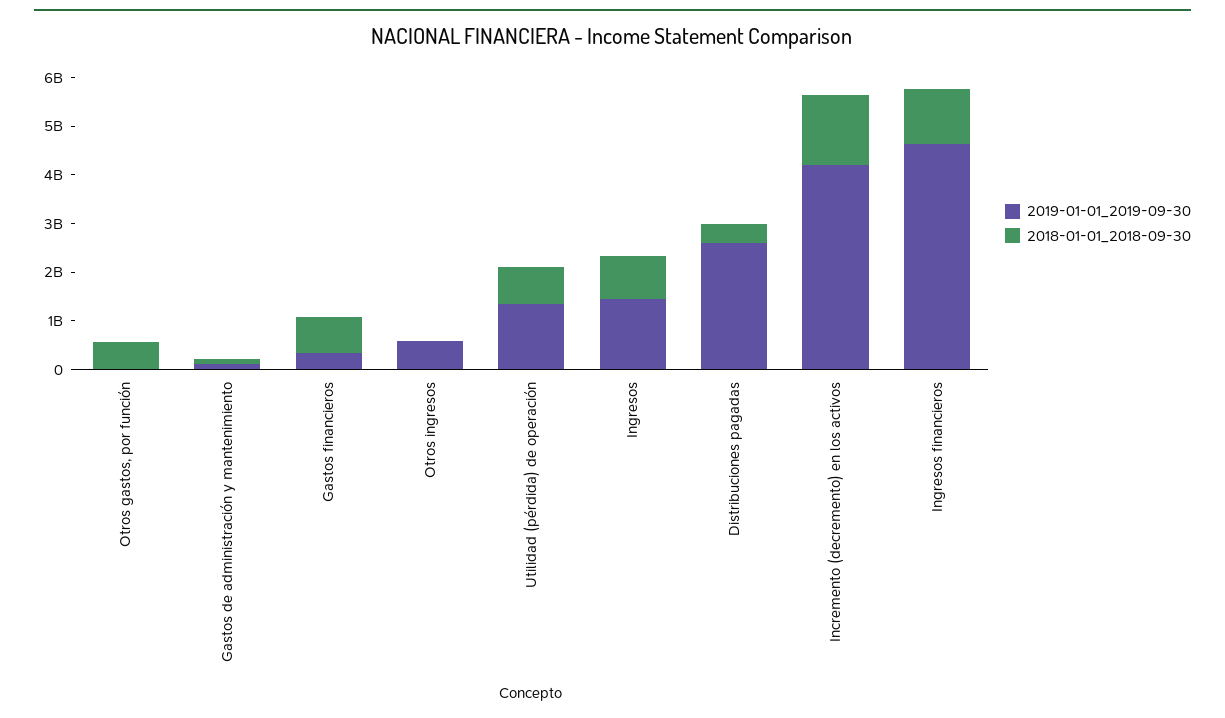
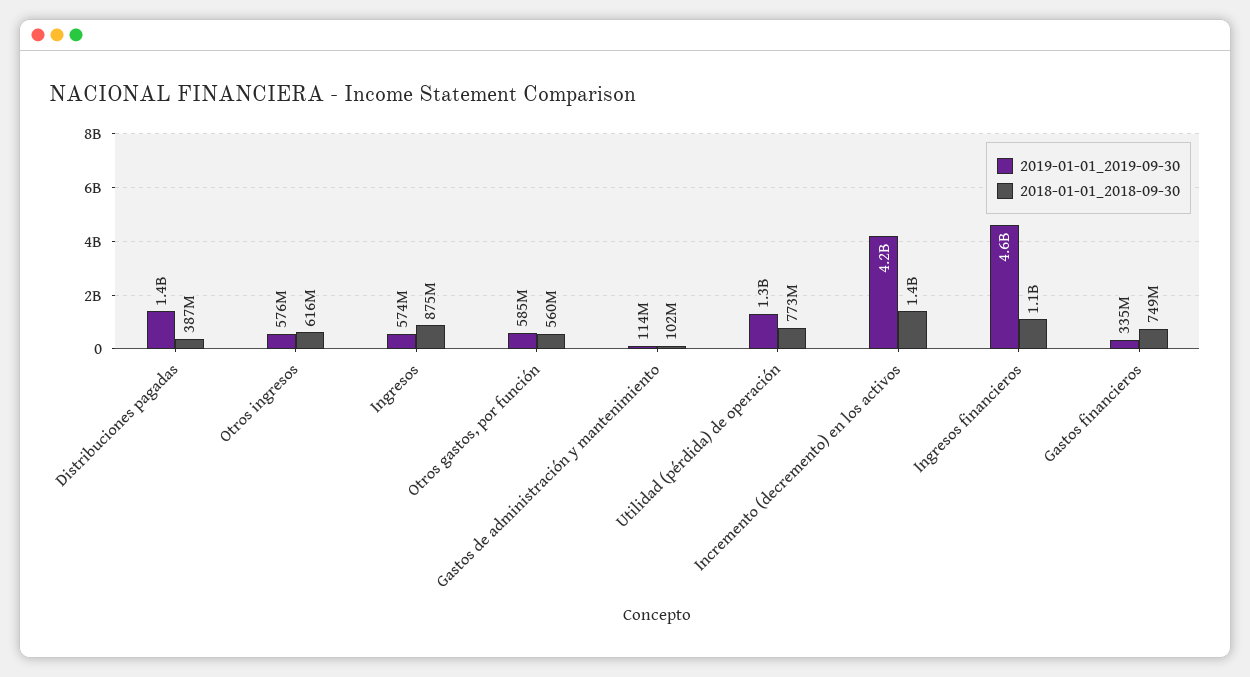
  {
    "2019-01-01_2019-09-30": {
-     "Otros gastos, por función": 0,
+     "Otros gastos, por función": 585000000,
      "Gastos de administración y mantenimiento": 114000000,
      "Gastos financieros": 335000000,
      "Otros ingresos": 576000000,
      "Utilidad (pérdida) de operación": 1300000000,
-     "Ingresos": 1400000000,
+     "Ingresos": 574000000,
-     "Distribuciones pagadas": 2600000000,
+     "Distribuciones pagadas": 1400000000,
      "Incremento (decremento) en los activos": 4200000000,
      "Ingresos financieros": 4600000000
    },
    "2018-01-01_2018-09-30": {
      "Otros gastos, por función": 560000000,
      "Gastos de administración y mantenimiento": 102000000,
      "Gastos financieros": 749000000,
-     "Otros ingresos": 0,
+     "Otros ingresos": 616000000,
      "Utilidad (pérdida) de operación": 773000000,
      "Ingresos": 875000000,
      "Distribuciones pagadas": 387000000,
      "Incremento (decremento) en los activos": 1400000000,
      "Ingresos financieros": 1100000000
    }
  }

